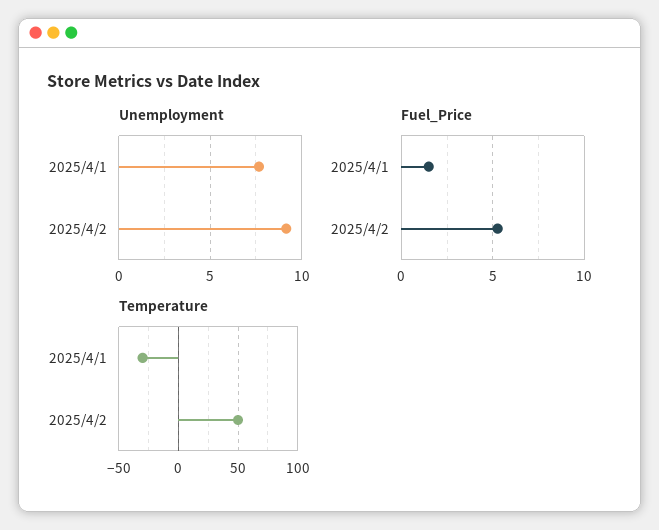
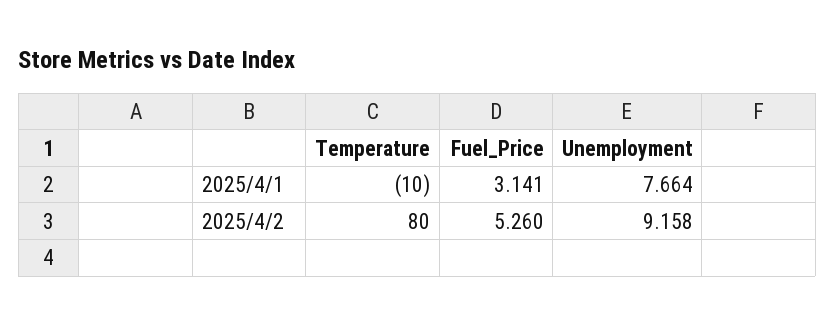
  {
    "Unemployment": {
      "2025/4/1": 7.664,
      "2025/4/2": 9.158
    },
    "Fuel_Price": {
-     "2025/4/1": 1.5,
+     "2025/4/1": 3.141,
      "2025/4/2": 5.26
    },
    "Temperature": {
-     "2025/4/1": -30,
+     "2025/4/1": -10,
-     "2025/4/2": 50
+     "2025/4/2": 80
    }
  }

